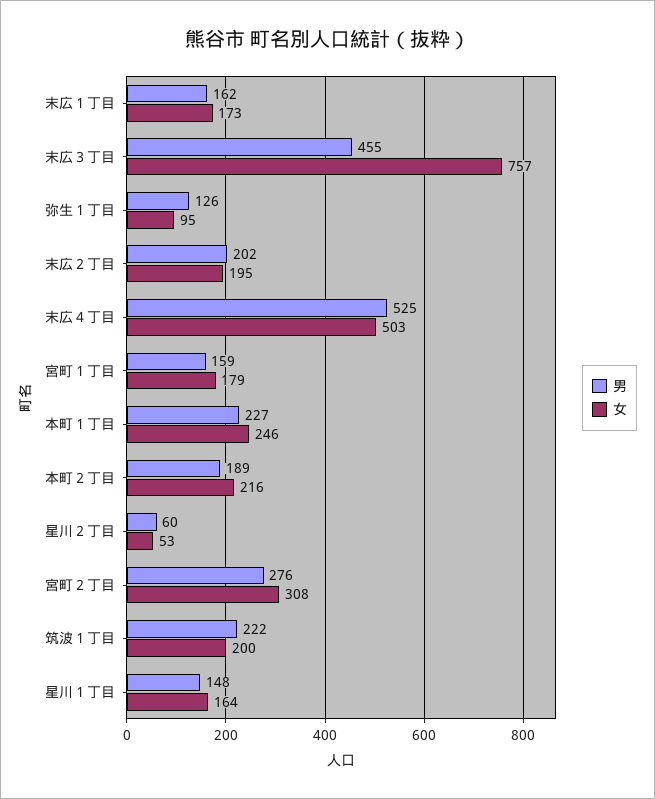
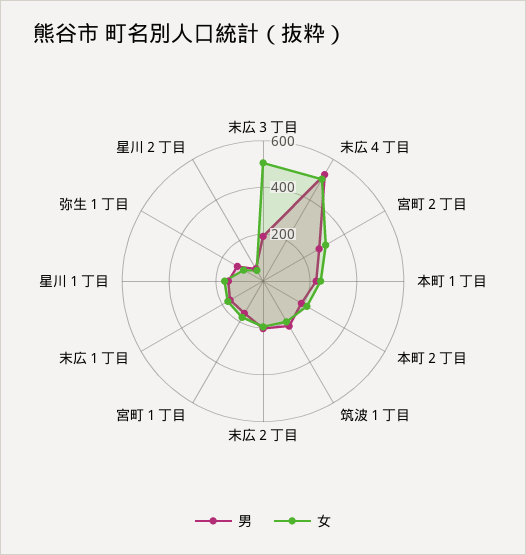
  {
    "男": {
      "末広１丁目": 162,
-     "末広３丁目": 455,
+     "末広３丁目": 200,
      "弥生１丁目": 126,
      "末広２丁目": 202,
      "末広４丁目": 525,
      "宮町１丁目": 159,
      "本町１丁目": 227,
      "本町２丁目": 189,
      "星川２丁目": 60,
      "宮町２丁目": 276,
      "筑波１丁目": 222,
      "星川１丁目": 148
    },
    "女": {
      "末広１丁目": 173,
-     "末広３丁目": 757,
+     "末広３丁目": 500,
      "弥生１丁目": 95,
      "末広２丁目": 195,
      "末広４丁目": 503,
      "宮町１丁目": 179,
      "本町１丁目": 246,
      "本町２丁目": 216,
      "星川２丁目": 53,
      "宮町２丁目": 308,
      "筑波１丁目": 200,
      "星川１丁目": 164
    }
  }

